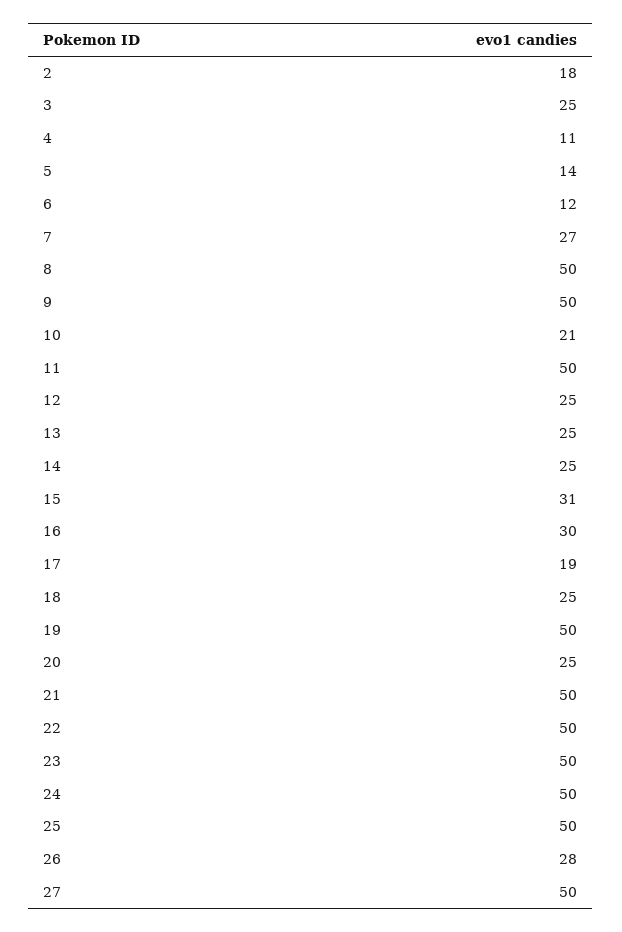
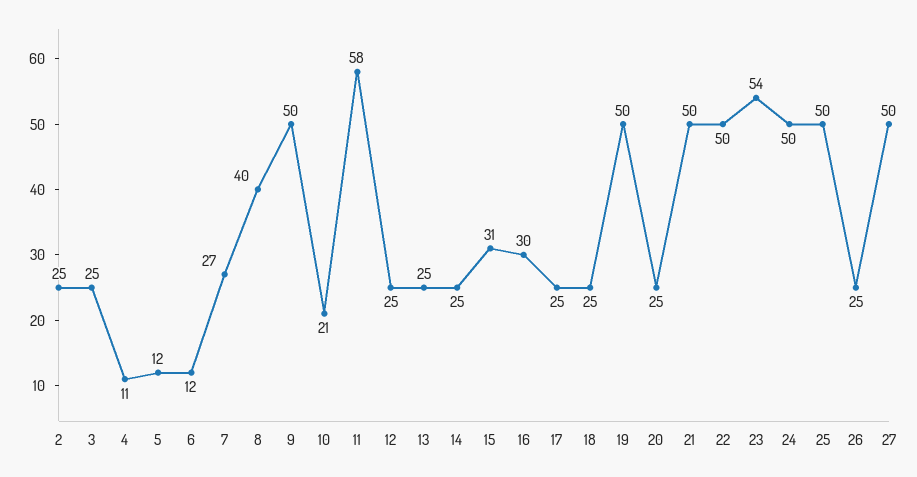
  {
-   "2": 18,
+   "2": 25,
    "3": 25,
    "4": 11,
-   "5": 14,
+   "5": 12,
    "6": 12,
    "7": 27,
-   "8": 50,
+   "8": 40,
    "9": 50,
    "10": 21,
-   "11": 50,
+   "11": 58,
    "12": 25,
    "13": 25,
    "14": 25,
    "15": 31,
    "16": 30,
-   "17": 19,
+   "17": 25,
    "18": 25,
    "19": 50,
    "20": 25,
    "21": 50,
    "22": 50,
-   "23": 50,
+   "23": 54,
    "24": 50,
    "25": 50,
-   "26": 28,
+   "26": 25,
    "27": 50
  }

